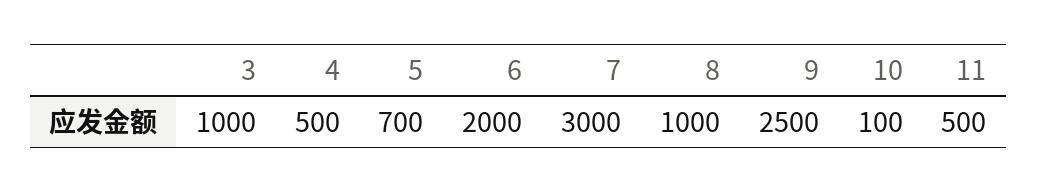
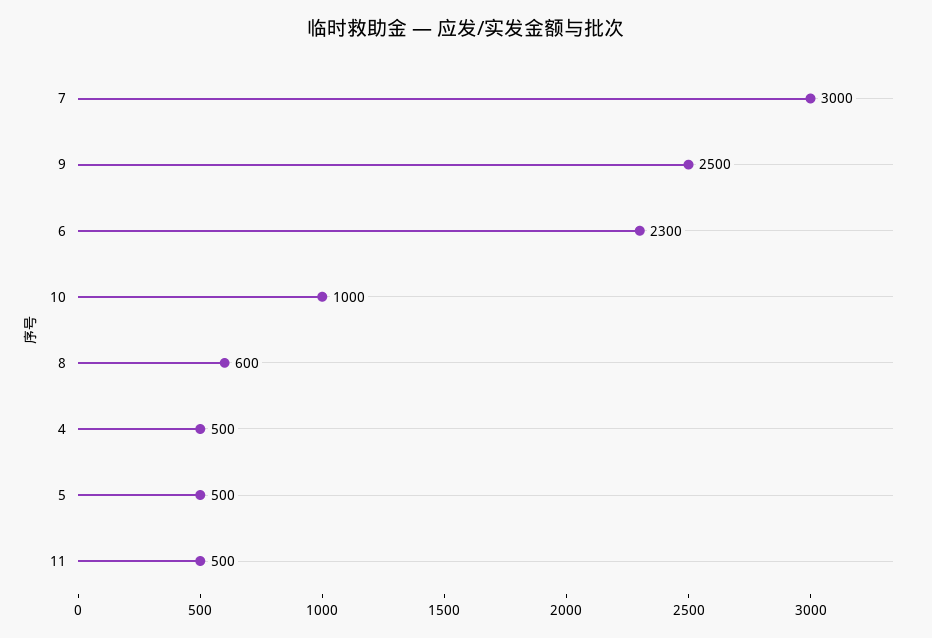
  {
-   "3": 1000,
    "4": 500,
-   "5": 700,
+   "5": 500,
-   "6": 2000,
+   "6": 2300,
    "7": 3000,
-   "8": 1000,
+   "8": 600,
    "9": 2500,
-   "10": 100,
+   "10": 1000,
    "11": 500
  }

